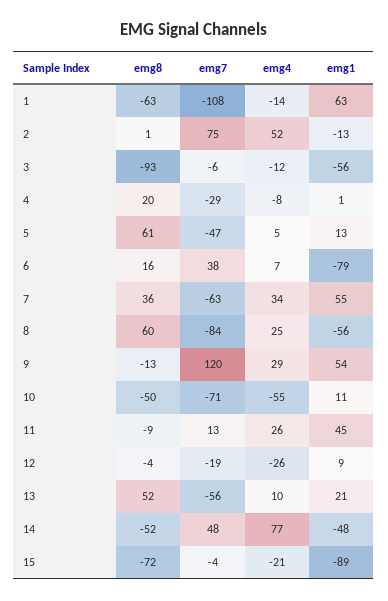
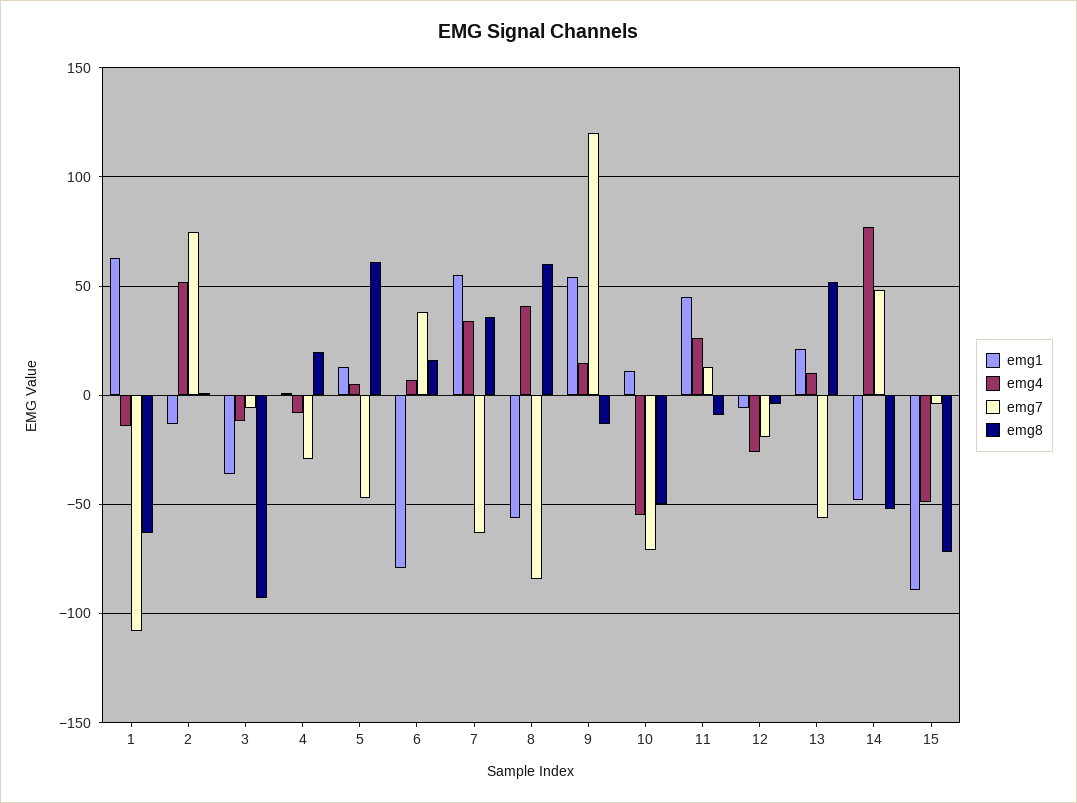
  {
    "emg8": {
      "1": -63,
      "2": 1,
      "3": -93,
      "4": 20,
      "5": 61,
      "6": 16,
      "7": 36,
      "8": 60,
      "9": -13,
      "10": -50,
      "11": -9,
      "12": -4,
      "13": 52,
      "14": -52,
      "15": -72
    },
    "emg7": {
      "1": -108,
      "2": 75,
      "3": -6,
      "4": -29,
      "5": -47,
      "6": 38,
      "7": -63,
      "8": -84,
      "9": 120,
      "10": -71,
      "11": 13,
      "12": -19,
      "13": -56,
      "14": 48,
      "15": -4
    },
    "emg4": {
      "1": -14,
      "2": 52,
      "3": -12,
      "4": -8,
      "5": 5,
      "6": 7,
      "7": 34,
-     "8": 25,
+     "8": 40,
-     "9": 29,
+     "9": 15,
      "10": -55,
      "11": 26,
      "12": -26,
      "13": 10,
      "14": 77,
-     "15": -21
+     "15": -50
    },
    "emg1": {
      "1": 63,
      "2": -13,
-     "3": -56,
+     "3": -35,
      "4": 1,
      "5": 13,
      "6": -79,
      "7": 55,
      "8": -56,
      "9": 54,
      "10": 11,
      "11": 45,
-     "12": 9,
+     "12": -5,
      "13": 21,
      "14": -48,
      "15": -89
    }
  }

